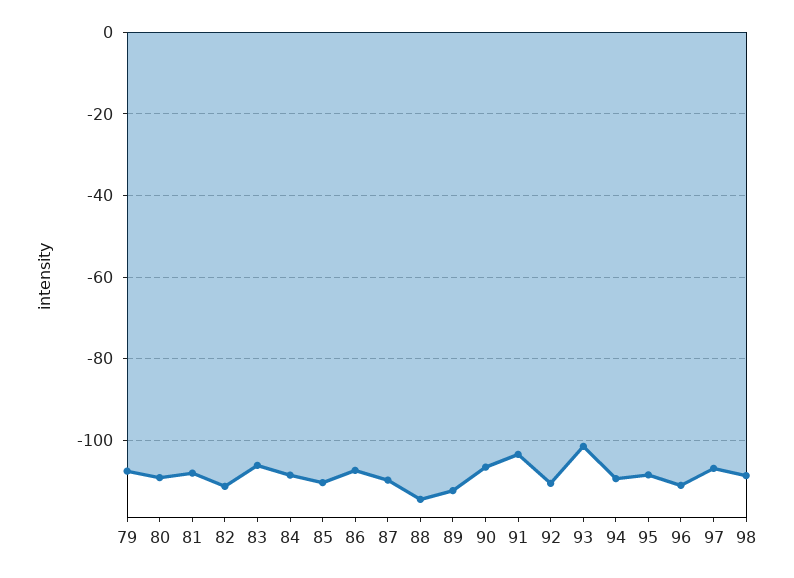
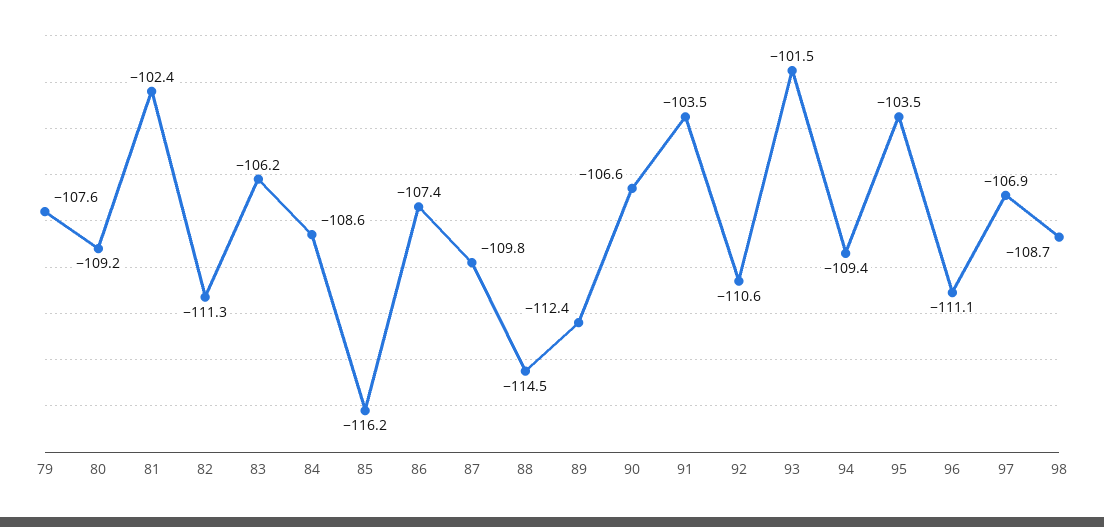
  {
    "79": -107.6,
    "80": -109.2,
-   "81": -108,
+   "81": -102.4,
    "82": -111.3,
    "83": -106.2,
    "84": -108.6,
-   "85": -110,
+   "85": -116.2,
    "86": -107.4,
    "87": -109.8,
    "88": -114.5,
    "89": -112.4,
    "90": -106.6,
    "91": -103.5,
    "92": -110.6,
    "93": -101.5,
    "94": -109.4,
-   "95": -108,
+   "95": -103.5,
    "96": -111.1,
    "97": -106.9,
    "98": -108.7
  }

